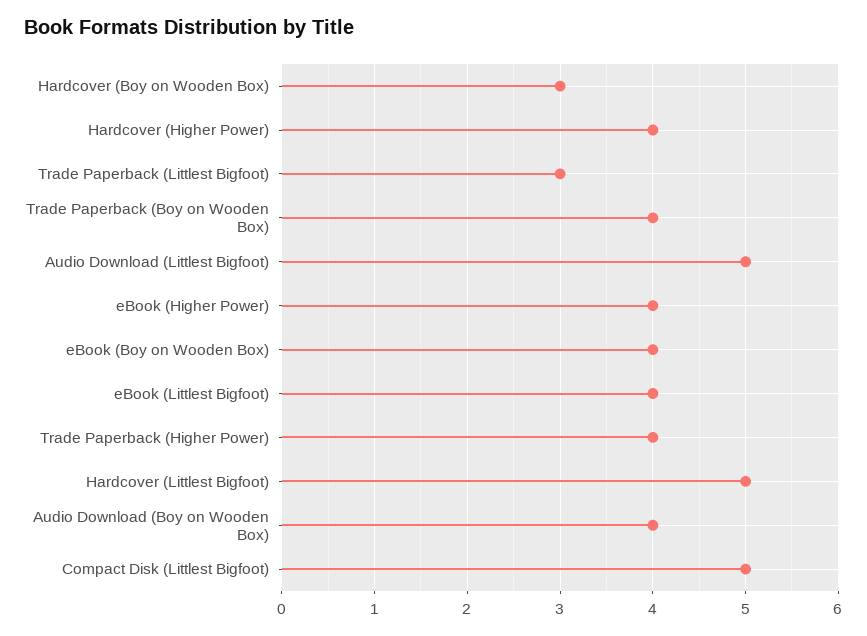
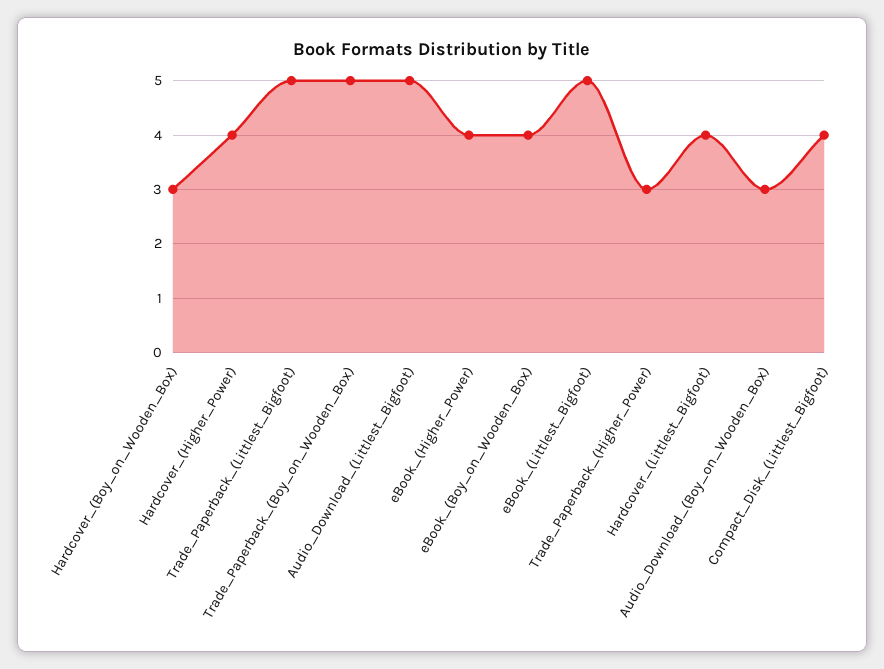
  {
    "Hardcover (Boy on Wooden Box)": 3,
    "Hardcover (Higher Power)": 4,
-   "Trade Paperback (Littlest Bigfoot)": 3,
+   "Trade Paperback (Littlest Bigfoot)": 5,
-   "Trade Paperback (Boy on Wooden Box)": 4,
+   "Trade Paperback (Boy on Wooden Box)": 5,
    "Audio Download (Littlest Bigfoot)": 5,
    "eBook (Higher Power)": 4,
    "eBook (Boy on Wooden Box)": 4,
-   "eBook (Littlest Bigfoot)": 4,
+   "eBook (Littlest Bigfoot)": 5,
-   "Trade Paperback (Higher Power)": 4,
+   "Trade Paperback (Higher Power)": 3,
-   "Hardcover (Littlest Bigfoot)": 5,
+   "Hardcover (Littlest Bigfoot)": 4,
-   "Audio Download (Boy on Wooden Box)": 4,
+   "Audio Download (Boy on Wooden Box)": 3,
-   "Compact Disk (Littlest Bigfoot)": 5
+   "Compact Disk (Littlest Bigfoot)": 4
  }

